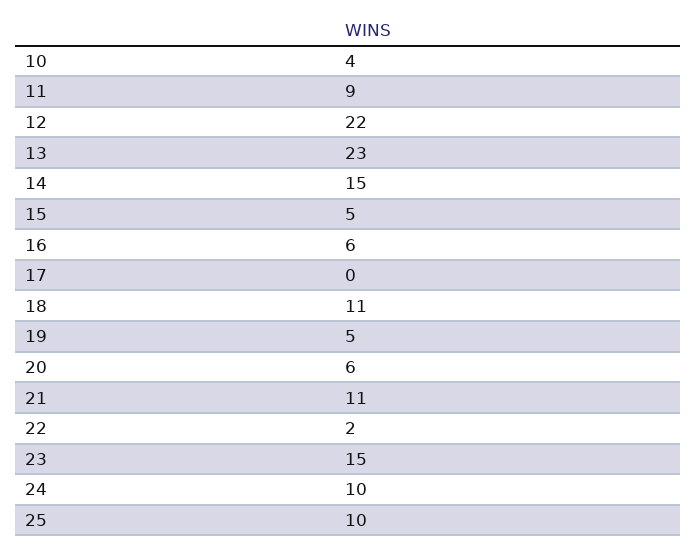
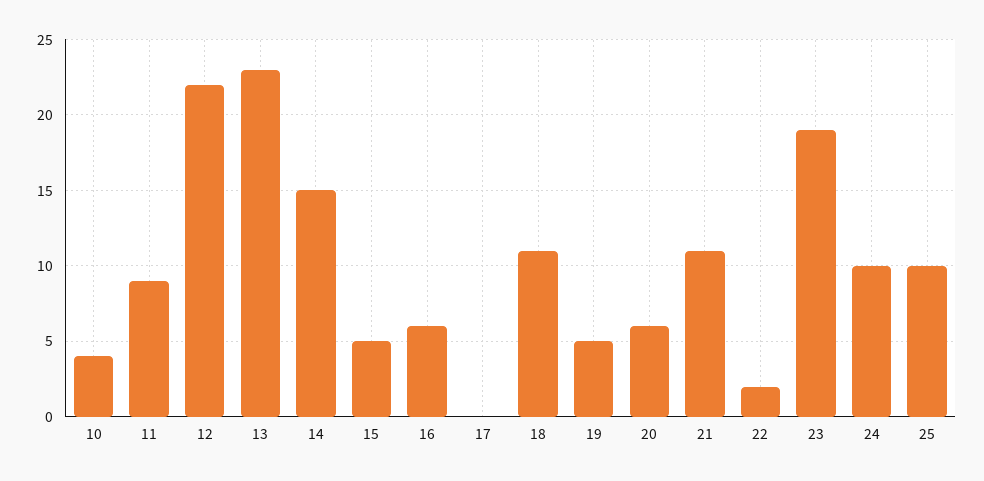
  {
    "10": 4,
    "11": 9,
    "12": 22,
    "13": 23,
    "14": 15,
    "15": 5,
    "16": 6,
    "17": 0,
    "18": 11,
    "19": 5,
    "20": 6,
    "21": 11,
    "22": 2,
-   "23": 15,
+   "23": 19,
    "24": 10,
    "25": 10
  }

